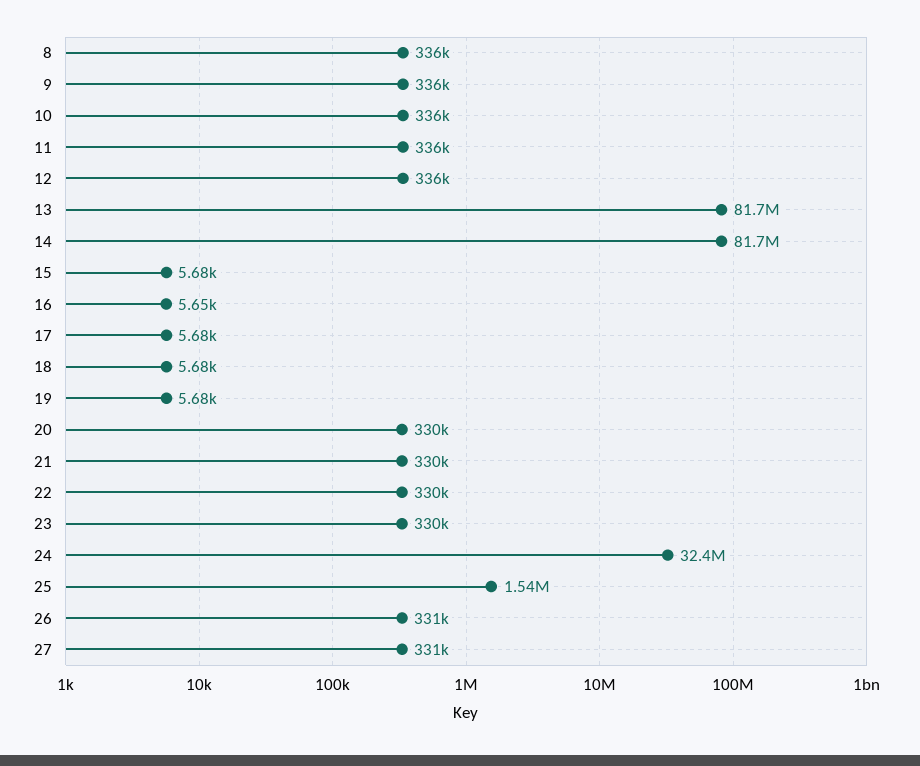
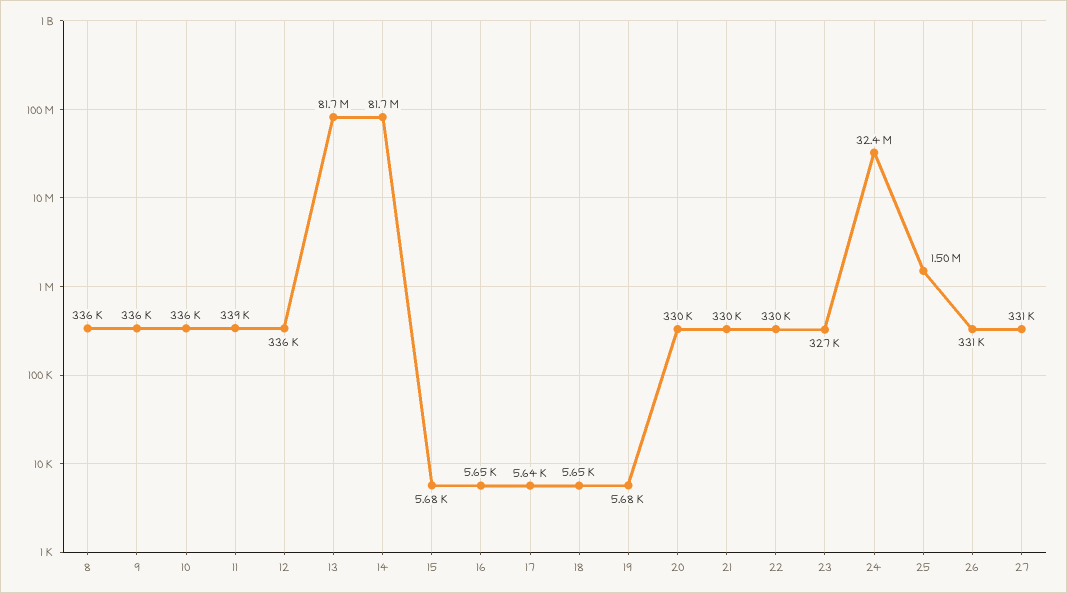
  {
    "8": 336000,
    "9": 336000,
    "10": 336000,
-   "11": 336000,
+   "11": 339000,
    "12": 336000,
    "13": 81700000,
    "14": 81700000,
    "15": 5680,
    "16": 5650,
-   "17": 5680,
+   "17": 5640,
-   "18": 5680,
+   "18": 5650,
    "19": 5680,
    "20": 330000,
    "21": 330000,
    "22": 330000,
-   "23": 330000,
+   "23": 327000,
    "24": 32400000,
-   "25": 1540000,
+   "25": 1500000,
    "26": 331000,
    "27": 331000
  }

